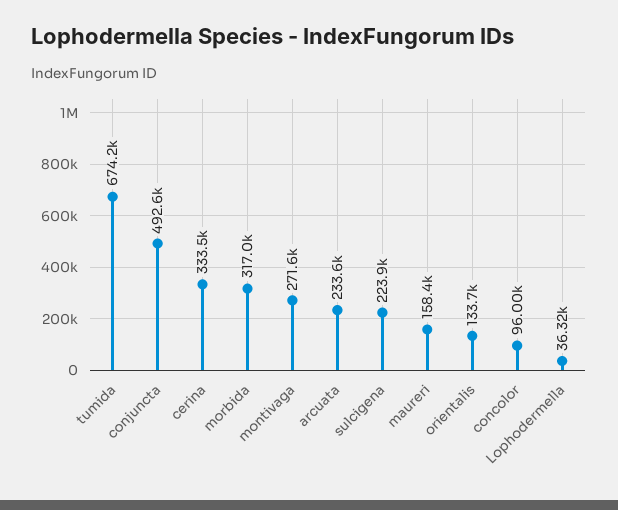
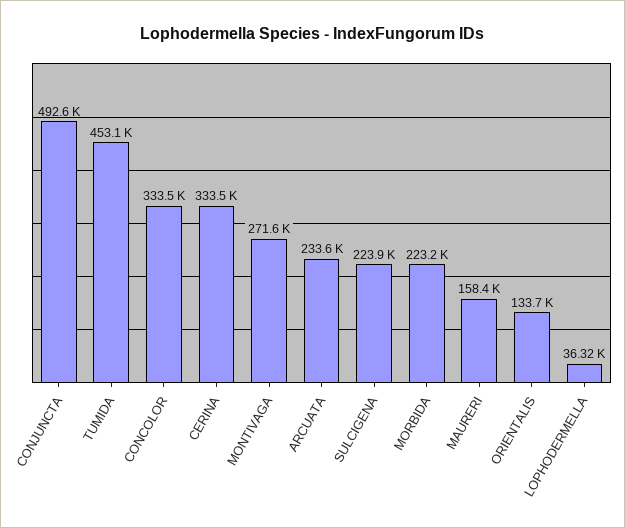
  {
-   "tumida": 674200,
+   "tumida": 453100,
    "conjuncta": 492600,
    "cerina": 333500,
-   "morbida": 317000,
+   "morbida": 223200,
    "montivaga": 271600,
    "arcuata": 233600,
    "sulcigena": 223900,
    "maureri": 158400,
    "orientalis": 133700,
-   "concolor": 96000,
+   "concolor": 333500,
    "Lophodermella": 36320
  }

